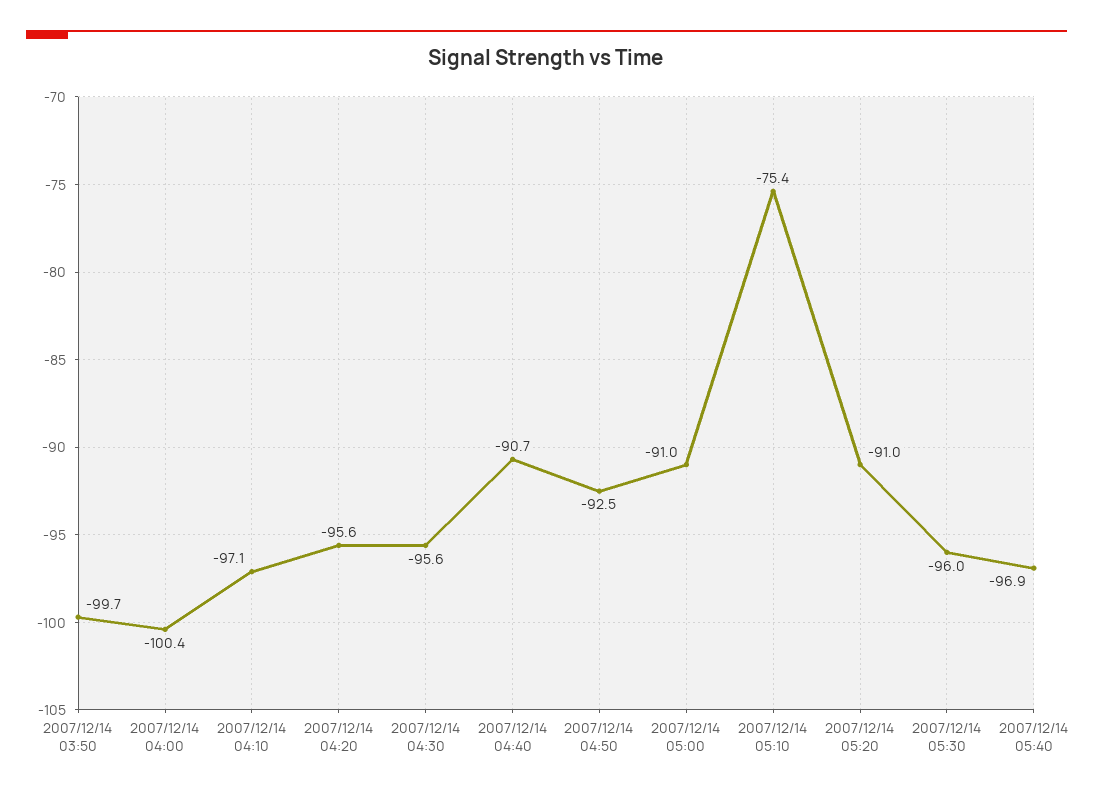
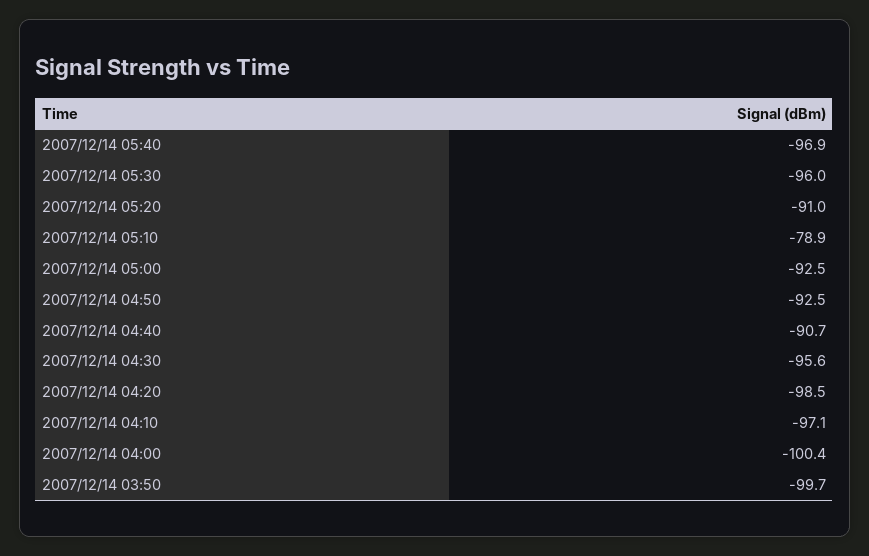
  {
    "2007/12/14 03:50": -99.7,
    "2007/12/14 04:00": -100.4,
    "2007/12/14 04:10": -97.1,
-   "2007/12/14 04:20": -95.6,
+   "2007/12/14 04:20": -98.5,
    "2007/12/14 04:30": -95.6,
    "2007/12/14 04:40": -90.7,
    "2007/12/14 04:50": -92.5,
-   "2007/12/14 05:00": -91,
+   "2007/12/14 05:00": -92.5,
-   "2007/12/14 05:10": -75.4,
+   "2007/12/14 05:10": -78.9,
    "2007/12/14 05:20": -91,
    "2007/12/14 05:30": -96,
    "2007/12/14 05:40": -96.9
  }

